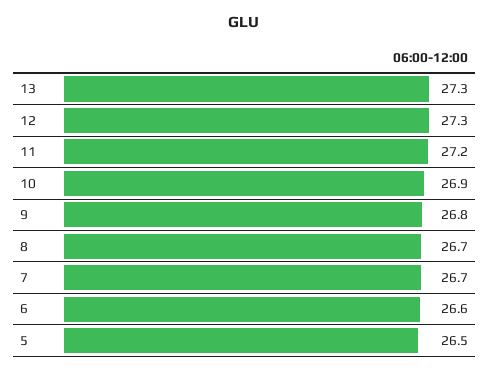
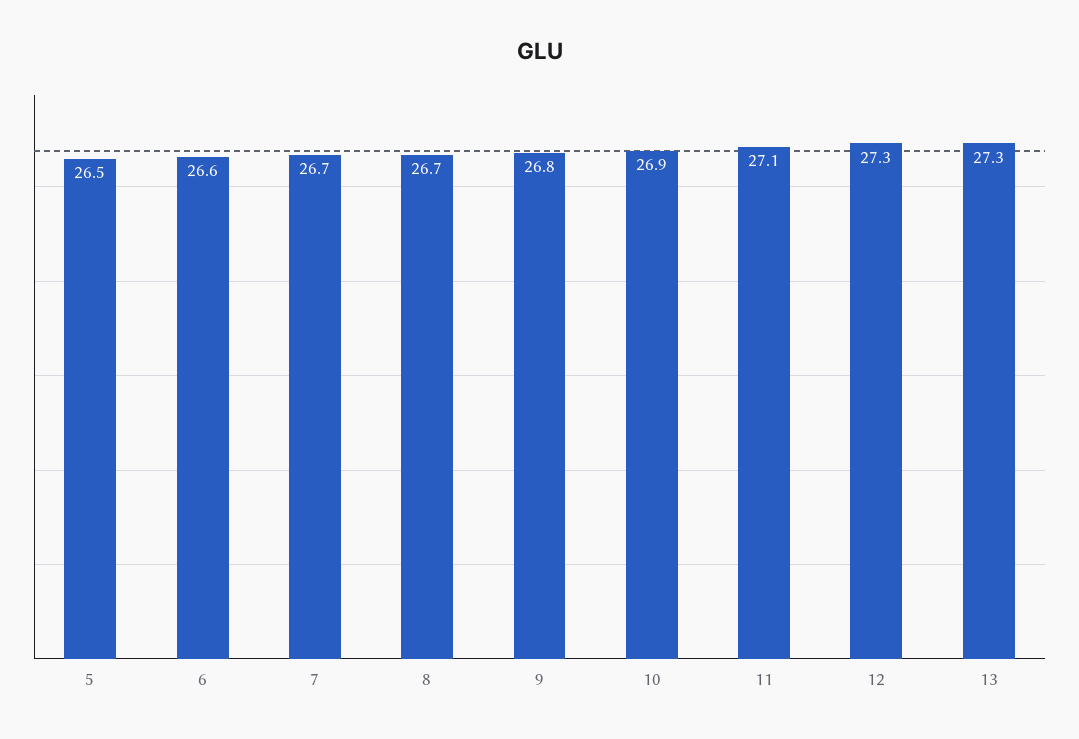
  {
    "13": 27.3,
    "12": 27.3,
-   "11": 27.2,
+   "11": 27.1,
    "10": 26.9,
    "9": 26.8,
    "8": 26.7,
    "7": 26.7,
    "6": 26.6,
    "5": 26.5
  }

